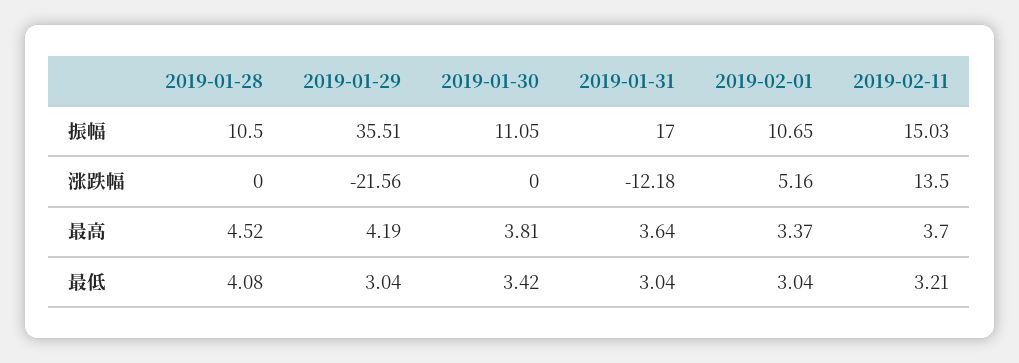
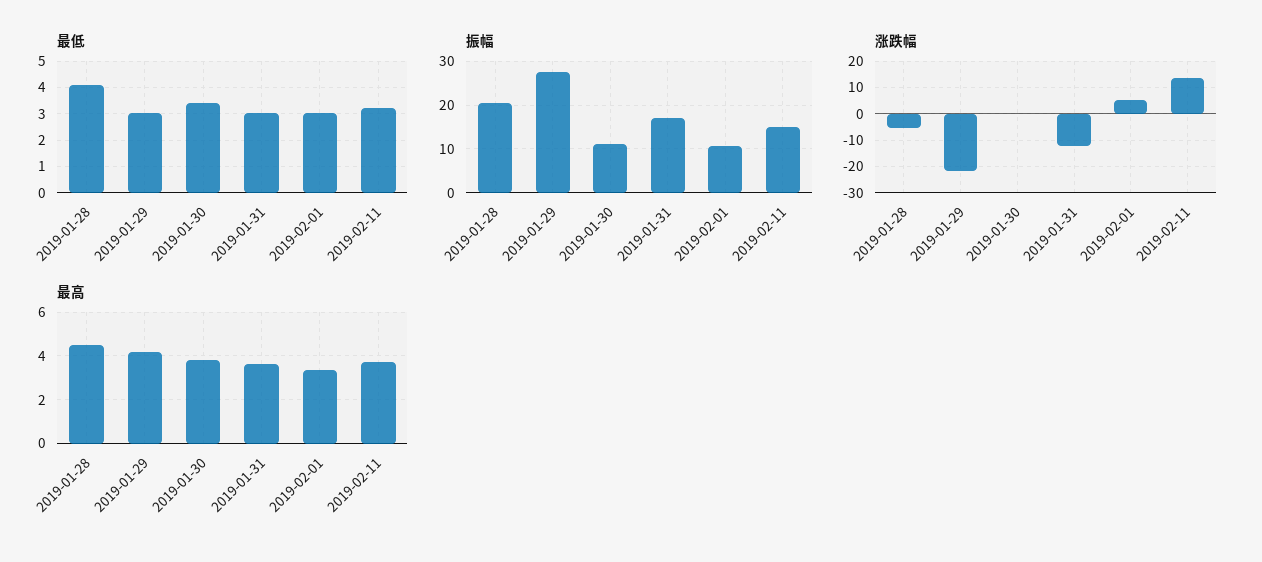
  {
    "振幅": {
-     "2019-01-28": 10.5,
+     "2019-01-28": 20,
-     "2019-01-29": 35.51,
+     "2019-01-29": 28,
      "2019-01-30": 11.05,
      "2019-01-31": 17,
      "2019-02-01": 10.65,
      "2019-02-11": 15.03
    },
    "涨跌幅": {
-     "2019-01-28": 0,
+     "2019-01-28": -5,
      "2019-01-29": -21.56,
      "2019-01-30": 0,
      "2019-01-31": -12.18,
      "2019-02-01": 5.16,
      "2019-02-11": 13.5
    },
    "最高": {
      "2019-01-28": 4.52,
      "2019-01-29": 4.19,
      "2019-01-30": 3.81,
      "2019-01-31": 3.64,
      "2019-02-01": 3.37,
      "2019-02-11": 3.7
    },
    "最低": {
      "2019-01-28": 4.08,
      "2019-01-29": 3.04,
      "2019-01-30": 3.42,
      "2019-01-31": 3.04,
      "2019-02-01": 3.04,
      "2019-02-11": 3.21
    }
  }

